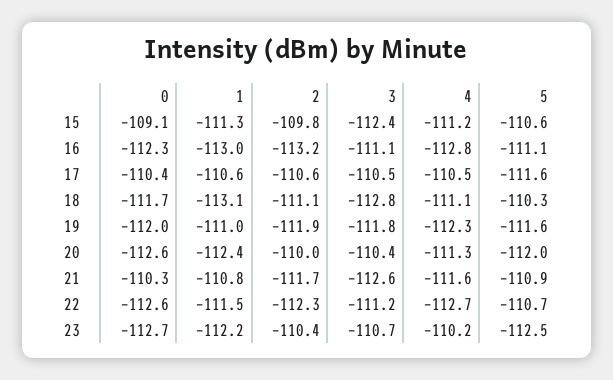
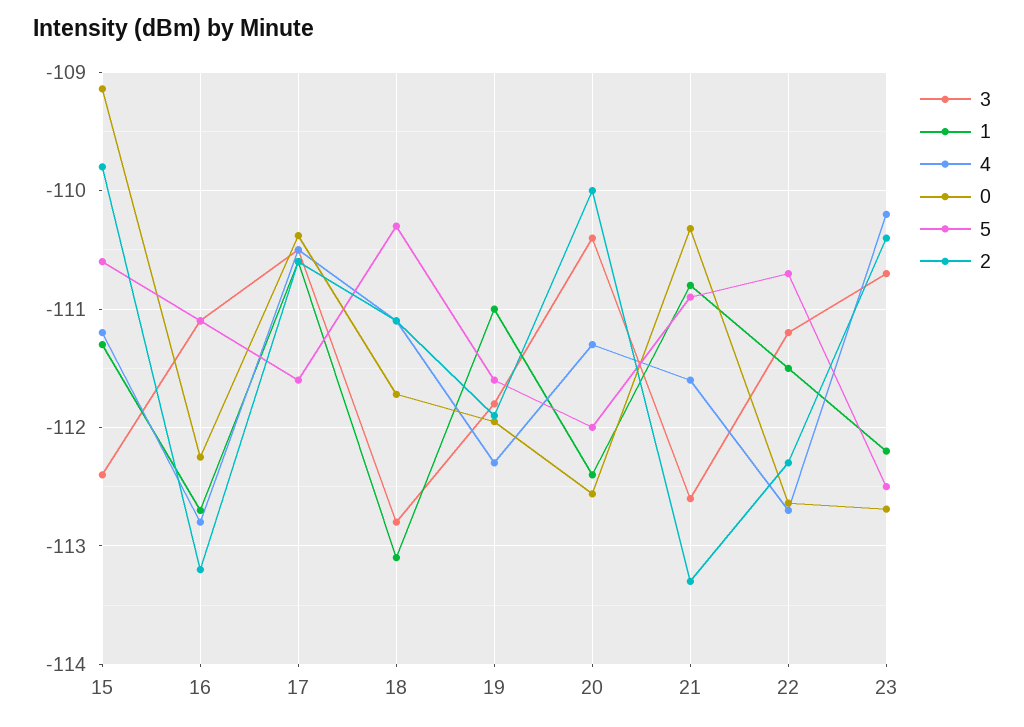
  {
    "0": {
      "15": -109.1,
      "16": -112.3,
      "17": -110.4,
      "18": -111.7,
      "19": -112,
      "20": -112.6,
      "21": -110.3,
      "22": -112.6,
      "23": -112.7
    },
    "1": {
      "15": -111.3,
-     "16": -113,
+     "16": -112.7,
      "17": -110.6,
      "18": -113.1,
      "19": -111,
      "20": -112.4,
      "21": -110.8,
      "22": -111.5,
      "23": -112.2
    },
    "2": {
      "15": -109.8,
      "16": -113.2,
      "17": -110.6,
      "18": -111.1,
      "19": -111.9,
      "20": -110,
-     "21": -111.7,
+     "21": -113.3,
      "22": -112.3,
      "23": -110.4
    },
    "3": {
      "15": -112.4,
      "16": -111.1,
      "17": -110.5,
      "18": -112.8,
      "19": -111.8,
      "20": -110.4,
      "21": -112.6,
      "22": -111.2,
      "23": -110.7
    },
    "4": {
      "15": -111.2,
      "16": -112.8,
      "17": -110.5,
      "18": -111.1,
      "19": -112.3,
      "20": -111.3,
      "21": -111.6,
      "22": -112.7,
      "23": -110.2
    },
    "5": {
      "15": -110.6,
      "16": -111.1,
      "17": -111.6,
      "18": -110.3,
      "19": -111.6,
      "20": -112,
      "21": -110.9,
      "22": -110.7,
      "23": -112.5
    }
  }

